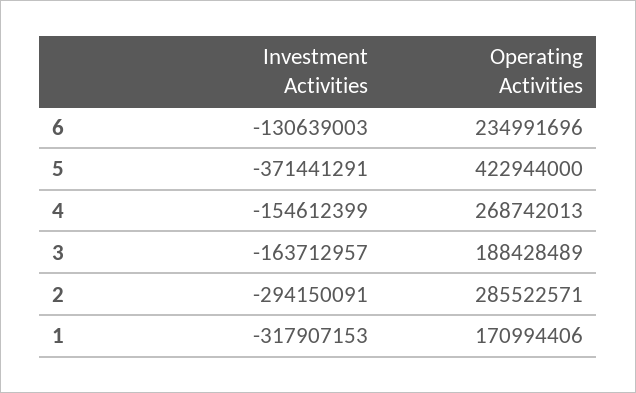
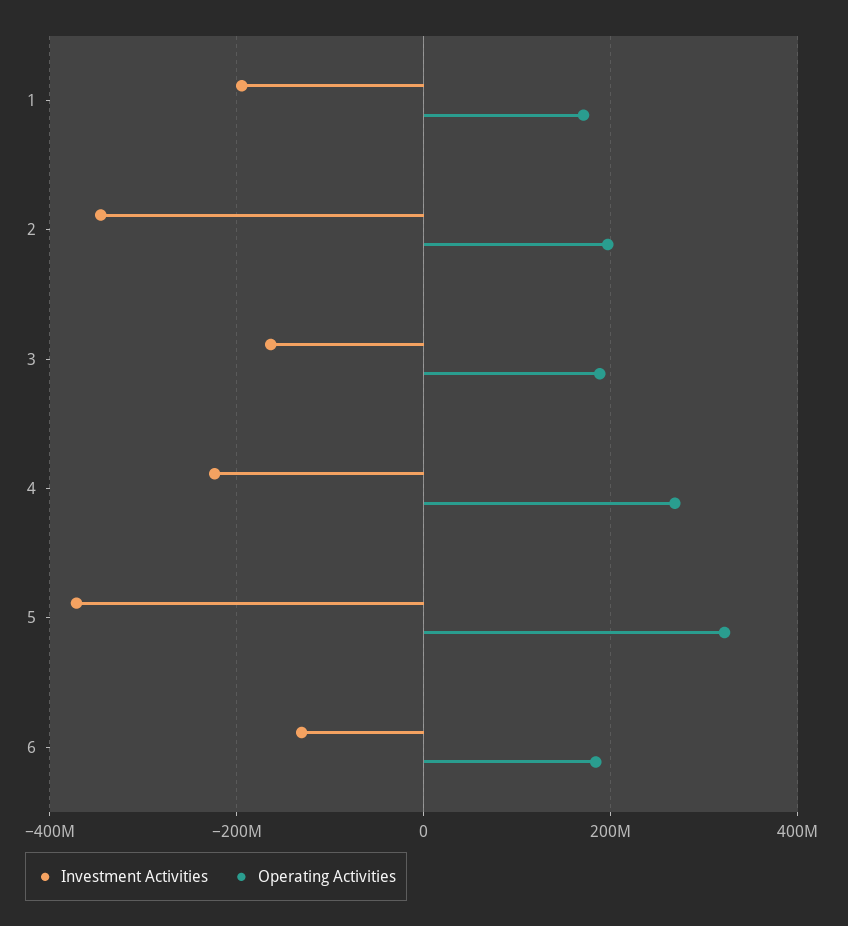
  {
    "Investment Activities": {
      "6": -130639003,
      "5": -371441291,
-     "4": -154612399,
+     "4": -220000000,
      "3": -163712957,
-     "2": -294150091,
+     "2": -340000000,
-     "1": -317907153
+     "1": -200000000
    },
    "Operating Activities": {
-     "6": 234991696,
+     "6": 180000000,
-     "5": 422944000,
+     "5": 320000000,
      "4": 268742013,
      "3": 188428489,
-     "2": 285522571,
+     "2": 200000000,
      "1": 170994406
    }
  }

